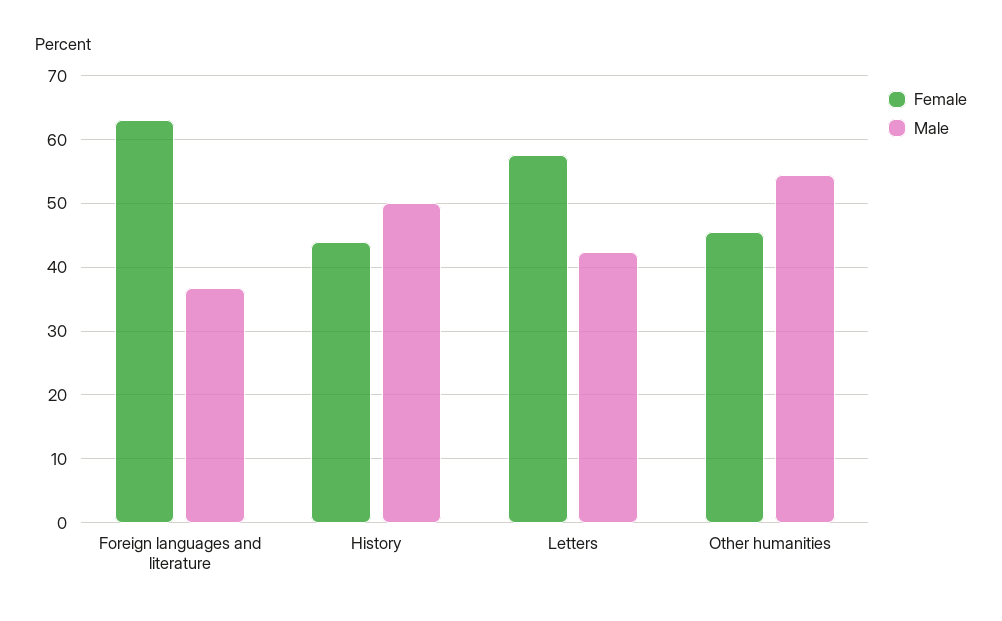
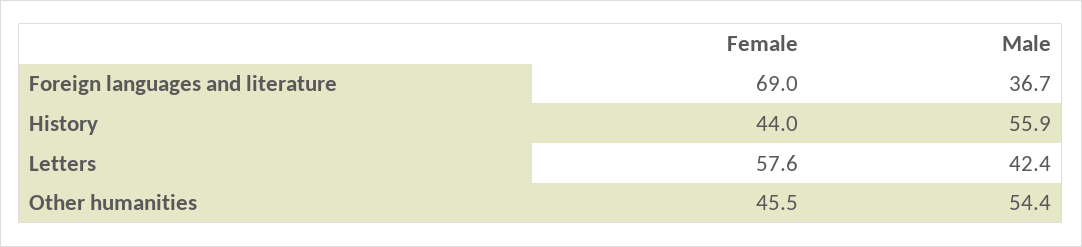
  {
    "Female": {
-     "Foreign languages and literature": 63,
+     "Foreign languages and literature": 69,
      "History": 44,
      "Letters": 57.6,
      "Other humanities": 45.5
    },
    "Male": {
      "Foreign languages and literature": 36.7,
-     "History": 50,
+     "History": 55.9,
      "Letters": 42.4,
      "Other humanities": 54.4
    }
  }

